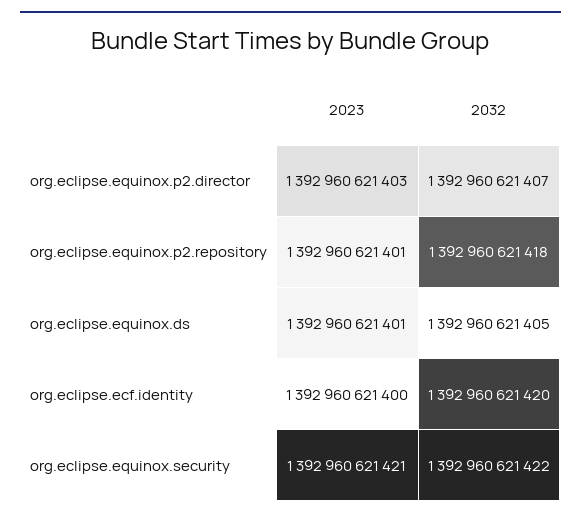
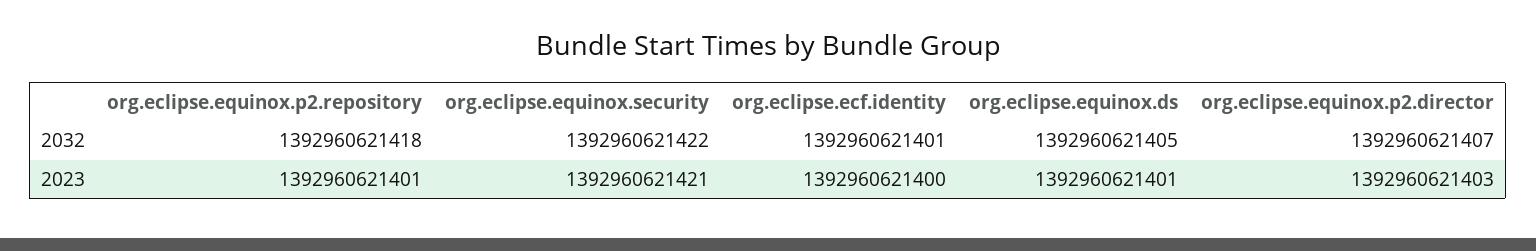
  {
    "2023": {
      "org.eclipse.equinox.p2.director": 1392960621403,
      "org.eclipse.equinox.p2.repository": 1392960621401,
      "org.eclipse.equinox.ds": 1392960621401,
      "org.eclipse.ecf.identity": 1392960621400,
      "org.eclipse.equinox.security": 1392960621421
    },
    "2032": {
      "org.eclipse.equinox.p2.director": 1392960621407,
      "org.eclipse.equinox.p2.repository": 1392960621418,
      "org.eclipse.equinox.ds": 1392960621405,
-     "org.eclipse.ecf.identity": 1392960621420,
+     "org.eclipse.ecf.identity": 1392960621401,
      "org.eclipse.equinox.security": 1392960621422
    }
  }

